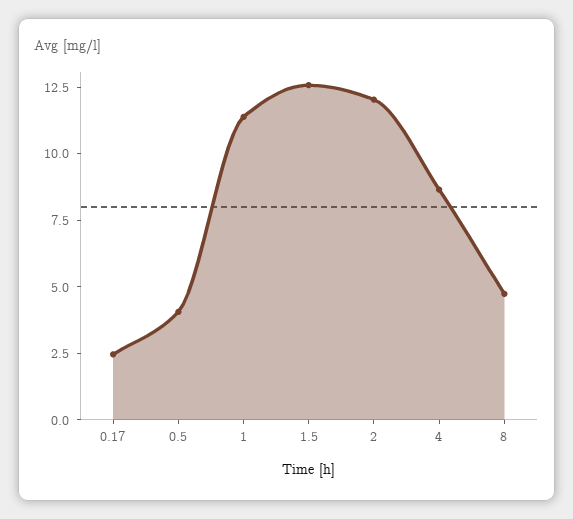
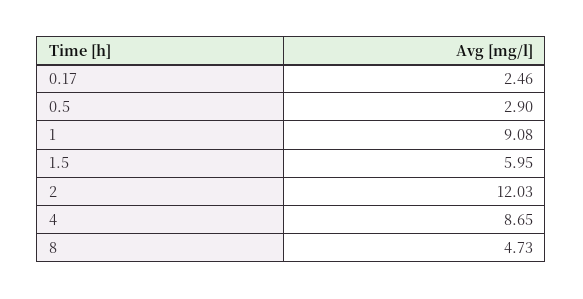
  {
    "0.17": 2.46,
-   "0.5": 4,
+   "0.5": 2.9,
-   "1": 11.5,
+   "1": 9.08,
-   "1.5": 12.5,
+   "1.5": 5.95,
    "2": 12.03,
    "4": 8.65,
    "8": 4.73
  }

